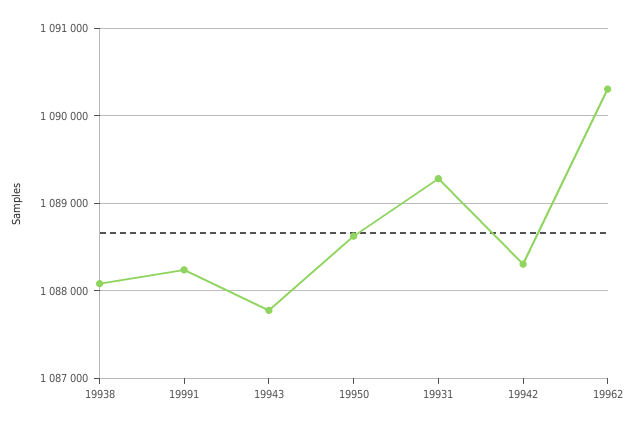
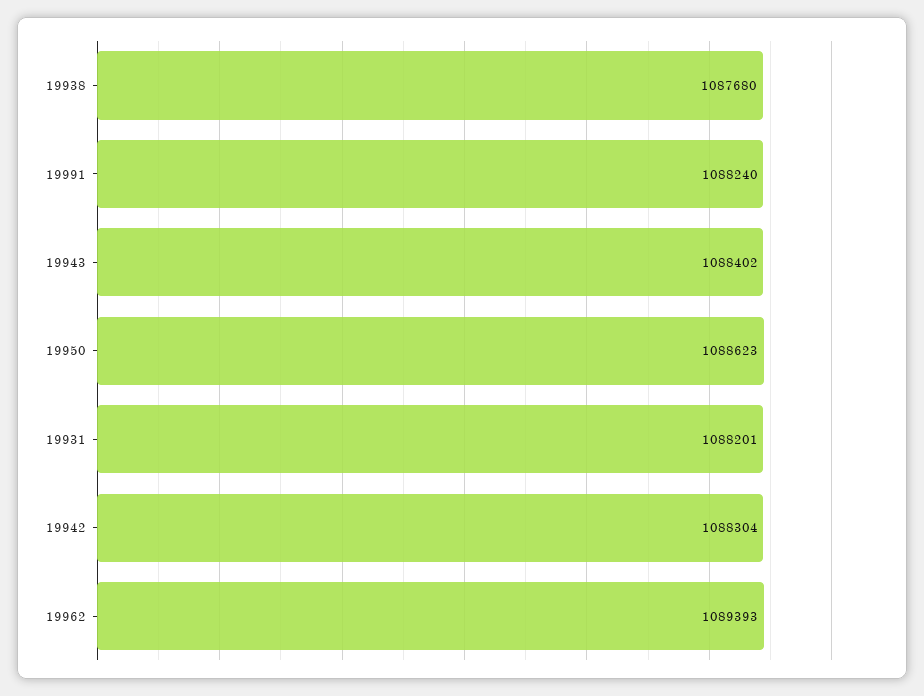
  {
-   "19938": 1088100,
+   "19938": 1087680,
    "19991": 1088240,
-   "19943": 1087800,
+   "19943": 1088402,
    "19950": 1088623,
-   "19931": 1089300,
+   "19931": 1088201,
    "19942": 1088304,
-   "19962": 1090300
+   "19962": 1089393
  }

